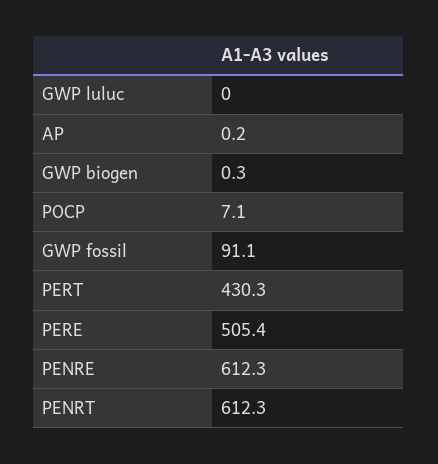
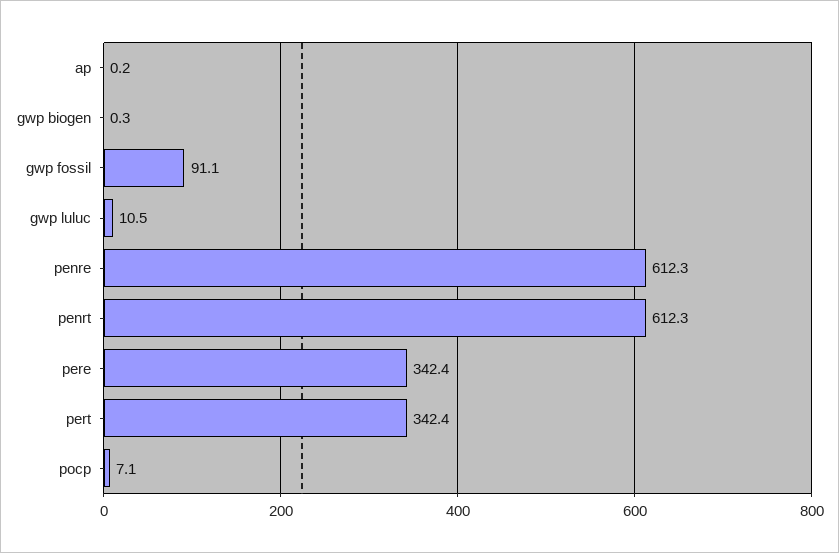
  {
-   "GWP luluc": 0,
+   "GWP luluc": 10.5,
    "AP": 0.2,
    "GWP biogen": 0.3,
    "POCP": 7.1,
    "GWP fossil": 91.1,
-   "PERT": 430.3,
+   "PERT": 342.4,
-   "PERE": 505.4,
+   "PERE": 342.4,
    "PENRE": 612.3,
    "PENRT": 612.3
  }

